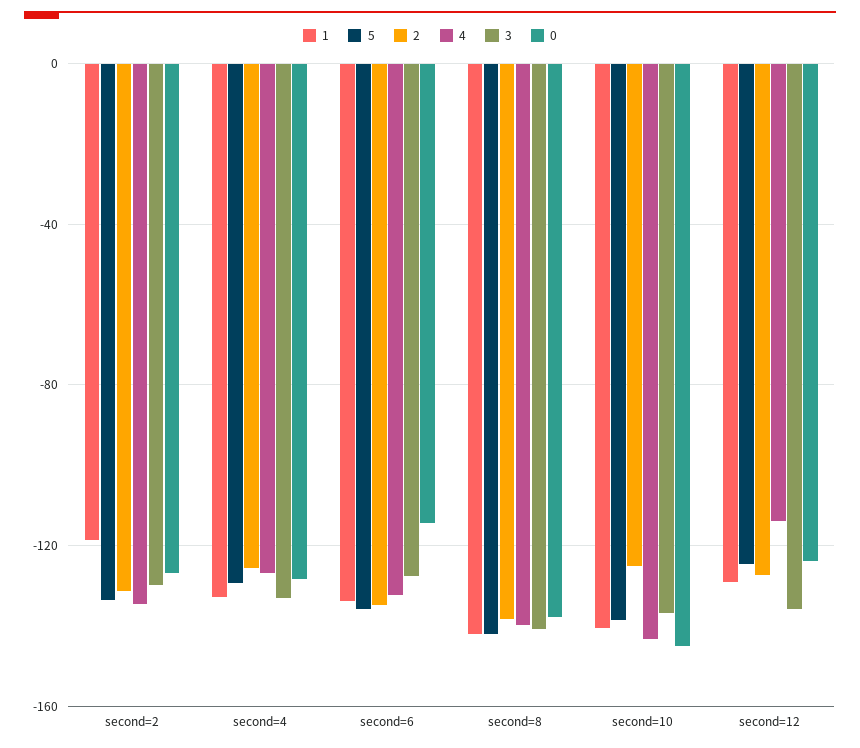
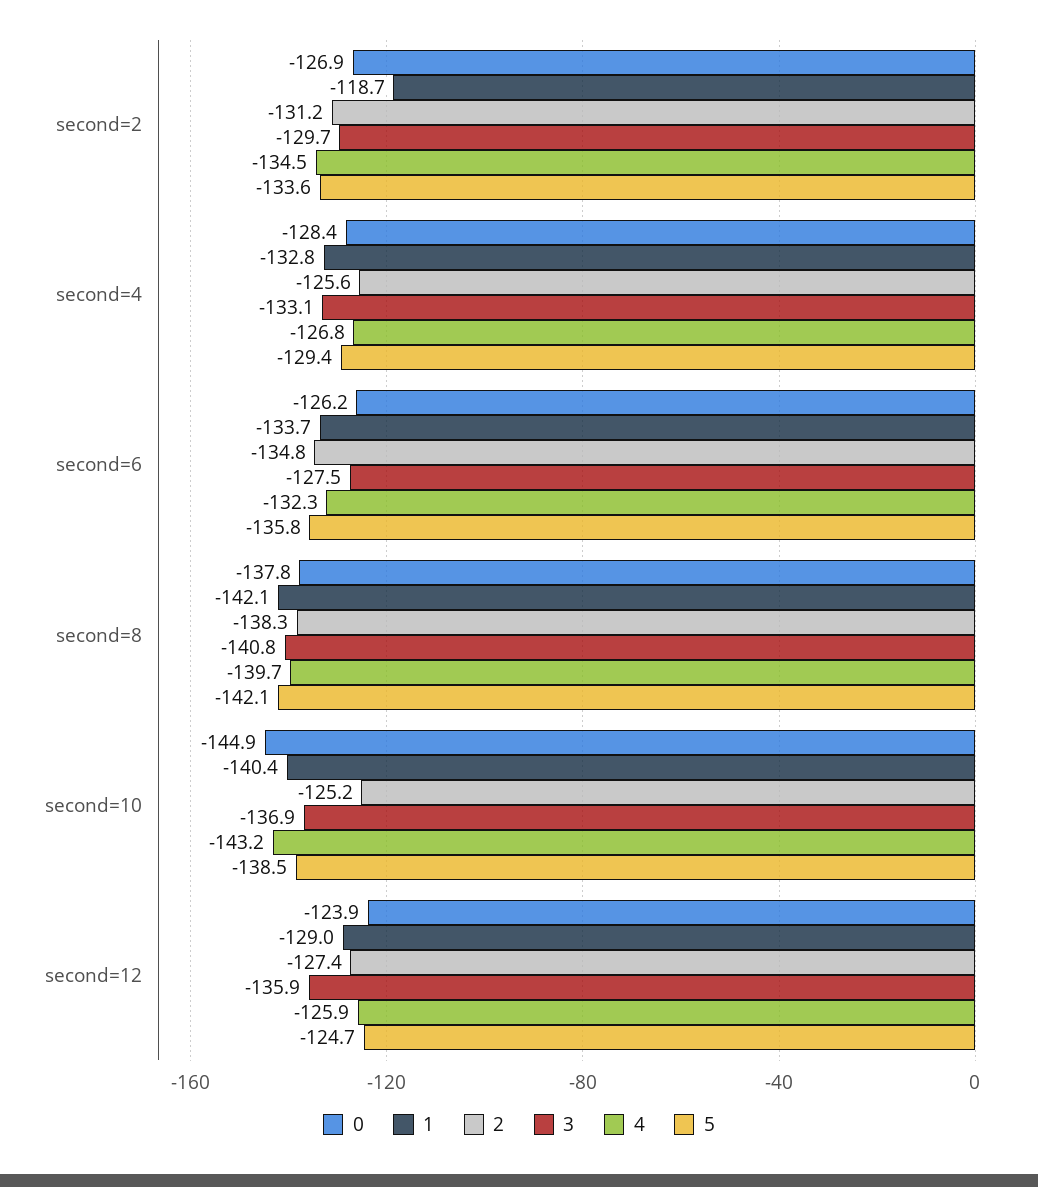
  {
    "1": {
      "second=2": -118.7,
      "second=4": -132.8,
      "second=6": -133.7,
      "second=8": -142.1,
      "second=10": -140.4,
      "second=12": -129
    },
    "5": {
      "second=2": -133.6,
      "second=4": -129.4,
      "second=6": -135.8,
      "second=8": -142.1,
      "second=10": -138.5,
      "second=12": -124.7
    },
    "2": {
      "second=2": -131.2,
      "second=4": -125.6,
      "second=6": -134.8,
      "second=8": -138.3,
      "second=10": -125.2,
      "second=12": -127.4
    },
    "4": {
      "second=2": -134.5,
      "second=4": -126.8,
      "second=6": -132.3,
      "second=8": -139.7,
      "second=10": -143.2,
-     "second=12": -115
+     "second=12": -125.9
    },
    "3": {
      "second=2": -129.7,
      "second=4": -133.1,
      "second=6": -127.5,
      "second=8": -140.8,
      "second=10": -136.9,
      "second=12": -135.9
    },
    "0": {
      "second=2": -126.9,
      "second=4": -128.4,
-     "second=6": -115,
+     "second=6": -126.2,
      "second=8": -137.8,
      "second=10": -144.9,
      "second=12": -123.9
    }
  }

